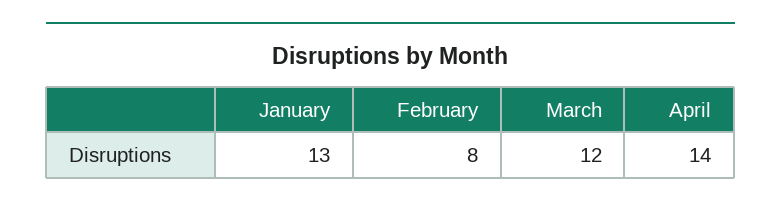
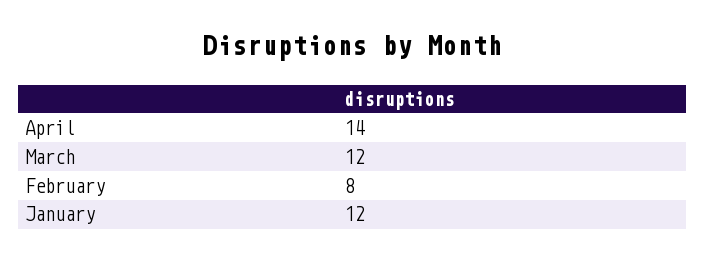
  {
-   "January": 13,
+   "January": 12,
    "February": 8,
    "March": 12,
    "April": 14
  }

